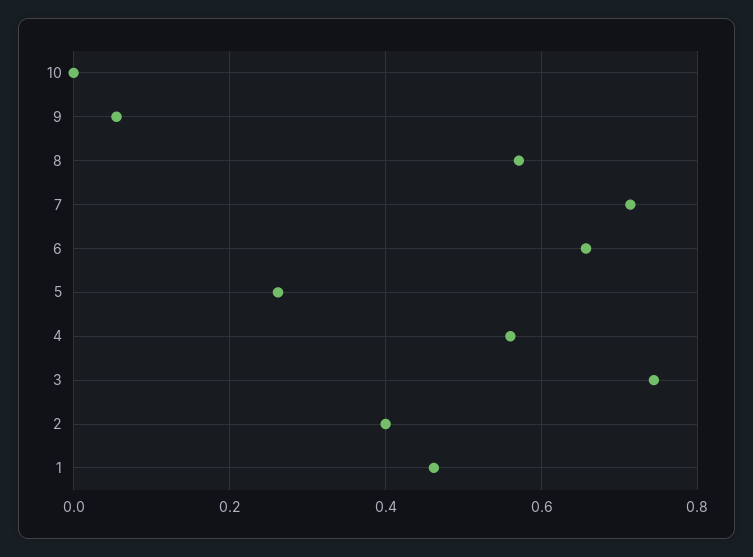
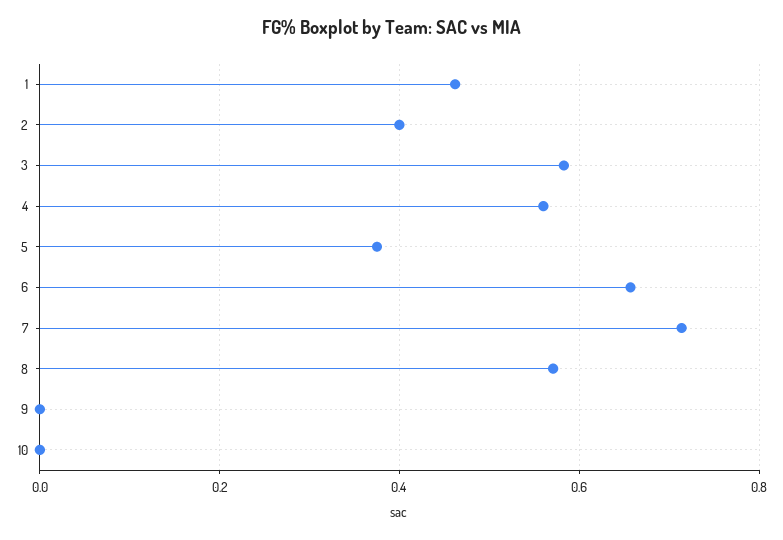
  {
    "10": 0,
-   "9": 0.06,
+   "9": 0,
    "8": 0.58,
    "7": 0.72,
    "6": 0.66,
-   "5": 0.26,
+   "5": 0.38,
    "4": 0.56,
-   "3": 0.74,
+   "3": 0.58,
    "2": 0.4,
    "1": 0.46
  }

